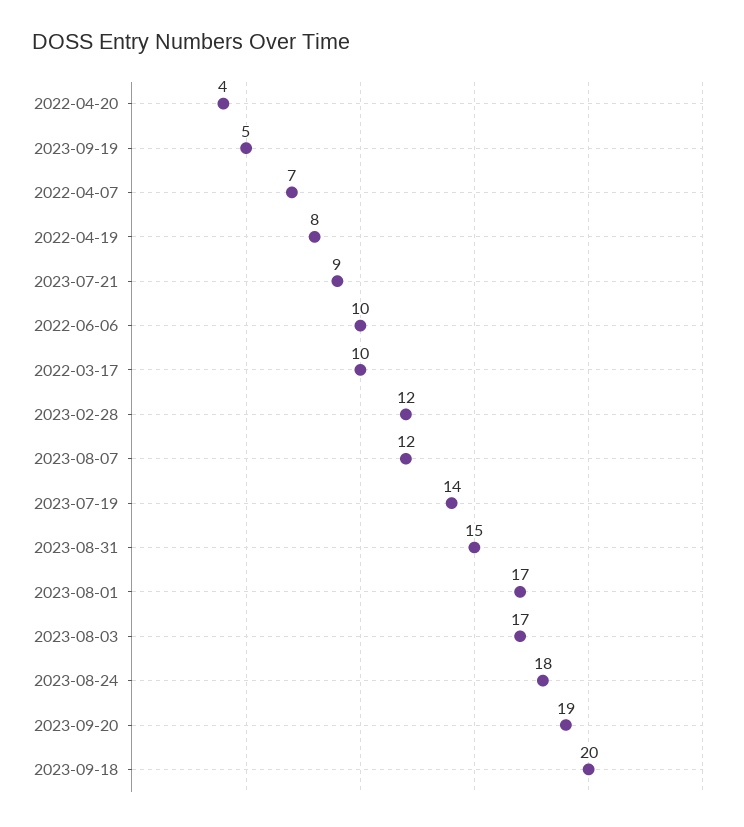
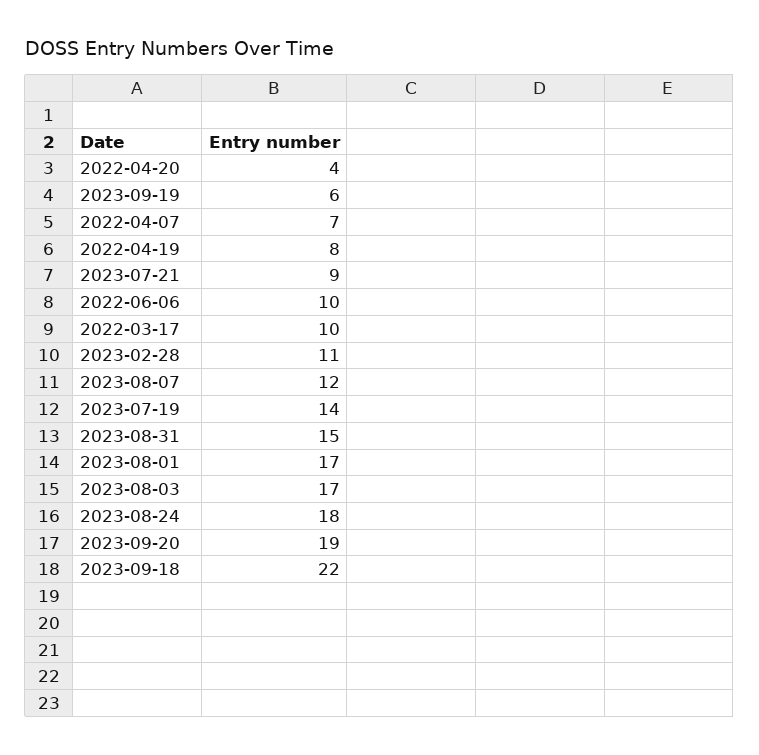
  {
    "2022-04-20": 4,
-   "2023-09-19": 5,
+   "2023-09-19": 6,
    "2022-04-07": 7,
    "2022-04-19": 8,
    "2023-07-21": 9,
    "2022-06-06": 10,
    "2022-03-17": 10,
-   "2023-02-28": 12,
+   "2023-02-28": 11,
    "2023-08-07": 12,
    "2023-07-19": 14,
    "2023-08-31": 15,
    "2023-08-01": 17,
    "2023-08-03": 17,
    "2023-08-24": 18,
    "2023-09-20": 19,
-   "2023-09-18": 20
+   "2023-09-18": 22
  }

